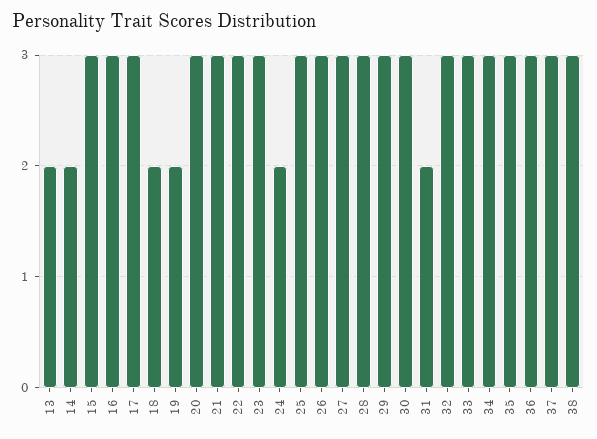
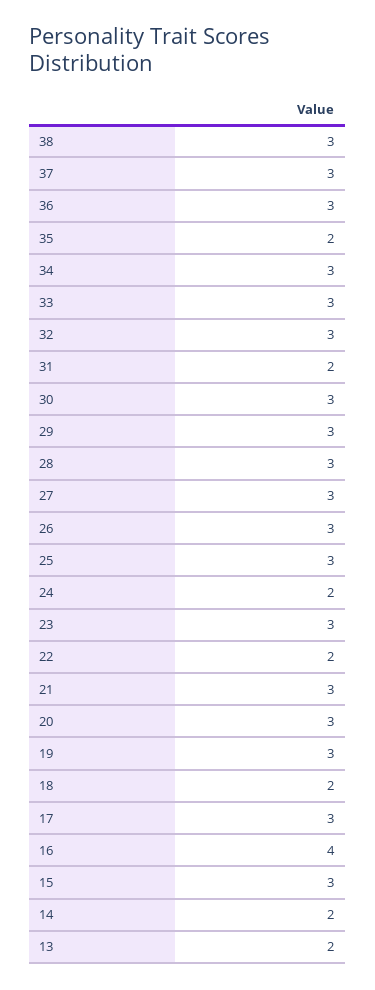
  {
    "13": 2,
    "14": 2,
    "15": 3,
-   "16": 3,
+   "16": 4,
    "17": 3,
    "18": 2,
-   "19": 2,
+   "19": 3,
    "20": 3,
    "21": 3,
-   "22": 3,
+   "22": 2,
    "23": 3,
    "24": 2,
    "25": 3,
    "26": 3,
    "27": 3,
    "28": 3,
    "29": 3,
    "30": 3,
    "31": 2,
    "32": 3,
    "33": 3,
    "34": 3,
-   "35": 3,
+   "35": 2,
    "36": 3,
    "37": 3,
    "38": 3
  }

